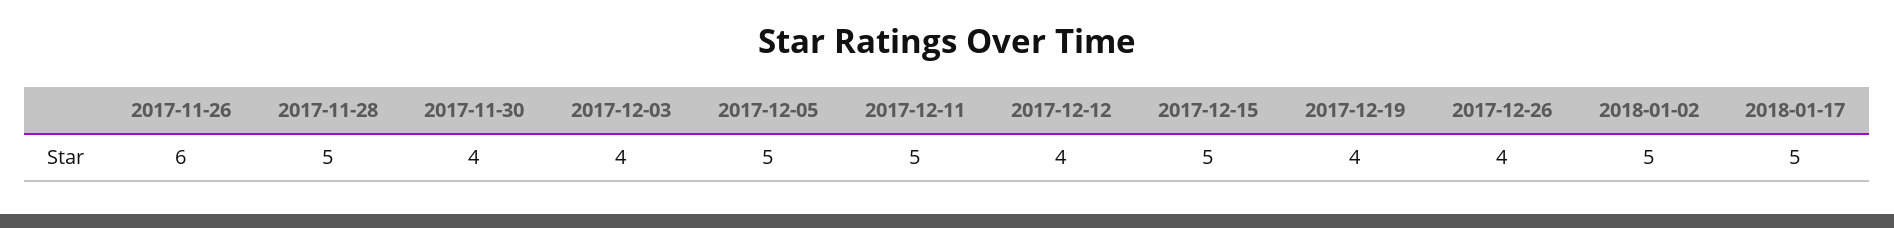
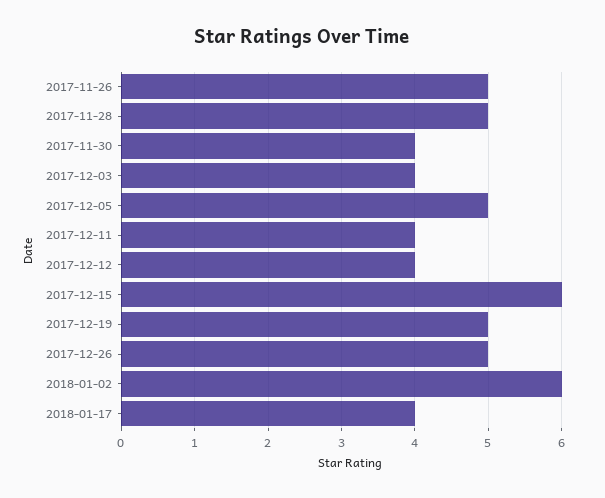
  {
-   "2017-11-26": 6,
+   "2017-11-26": 5,
    "2017-11-28": 5,
    "2017-11-30": 4,
    "2017-12-03": 4,
    "2017-12-05": 5,
-   "2017-12-11": 5,
+   "2017-12-11": 4,
    "2017-12-12": 4,
-   "2017-12-15": 5,
+   "2017-12-15": 6,
-   "2017-12-19": 4,
+   "2017-12-19": 5,
-   "2017-12-26": 4,
+   "2017-12-26": 5,
-   "2018-01-02": 5,
+   "2018-01-02": 6,
-   "2018-01-17": 5
+   "2018-01-17": 4
  }

